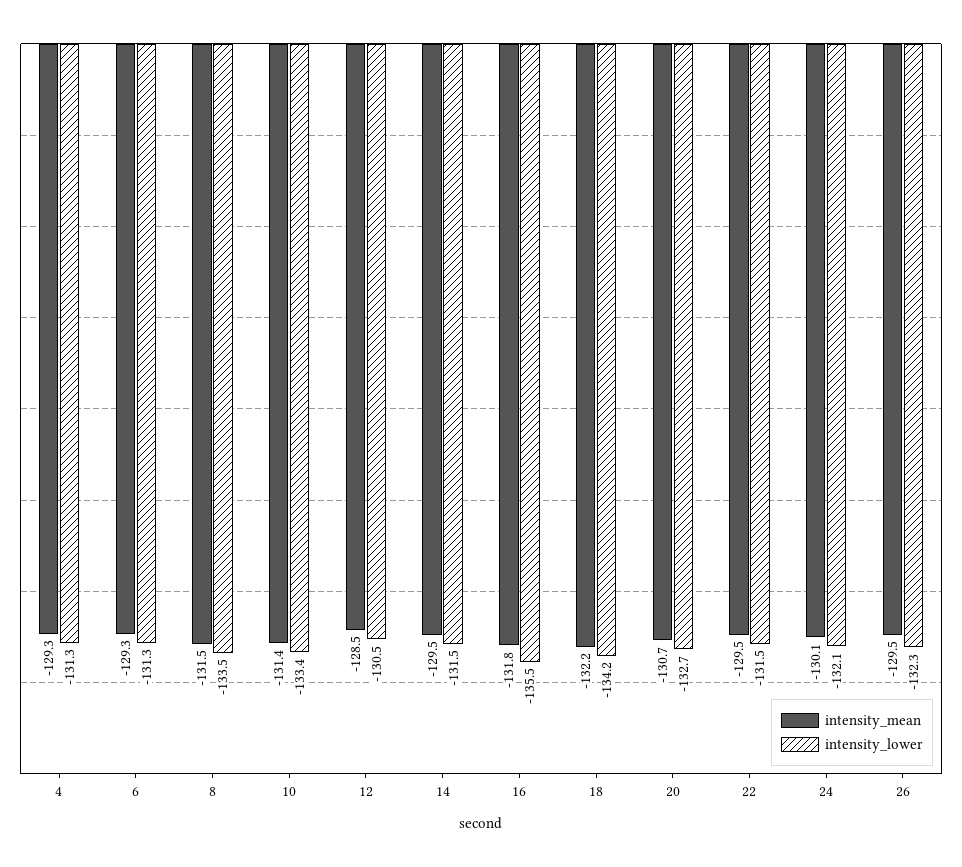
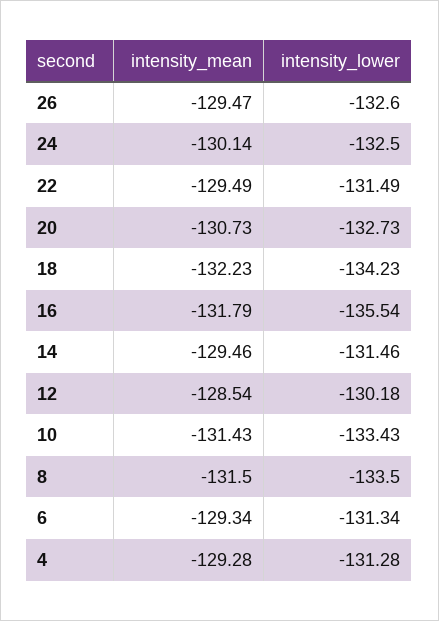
  {
    "intensity_mean": {
      "4": -129.28,
      "6": -129.34,
      "8": -131.5,
      "10": -131.43,
      "12": -128.54,
      "14": -129.46,
      "16": -131.79,
      "18": -132.23,
      "20": -130.73,
      "22": -129.49,
      "24": -130.14,
      "26": -129.47
    },
    "intensity_lower": {
      "4": -131.28,
      "6": -131.34,
      "8": -133.5,
      "10": -133.43,
-     "12": -130.5,
+     "12": -130.18,
      "14": -131.46,
      "16": -135.54,
      "18": -134.23,
      "20": -132.73,
      "22": -131.49,
-     "24": -132.1,
+     "24": -132.5,
-     "26": -132.3
+     "26": -132.6
    }
  }

